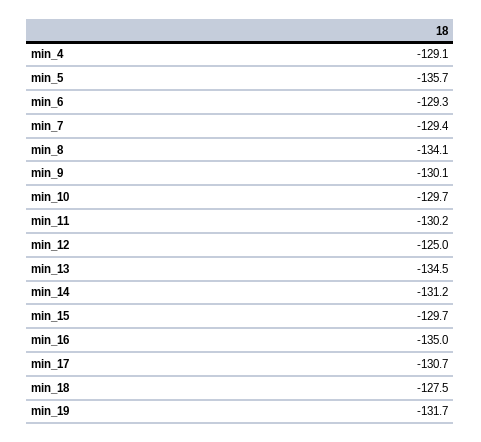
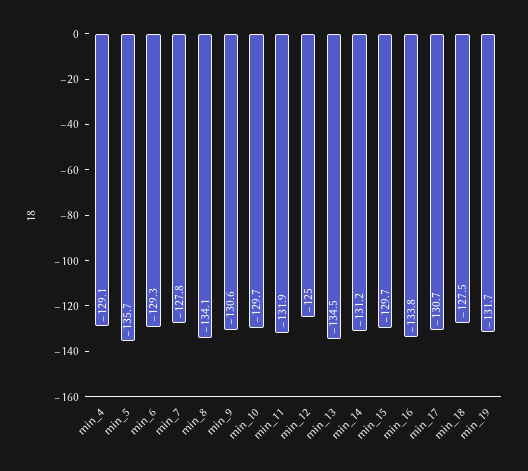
  {
    "min_4": -129.1,
    "min_5": -135.7,
    "min_6": -129.3,
-   "min_7": -129.4,
+   "min_7": -127.8,
    "min_8": -134.1,
-   "min_9": -130.1,
+   "min_9": -130.6,
    "min_10": -129.7,
-   "min_11": -130.2,
+   "min_11": -131.9,
    "min_12": -125,
    "min_13": -134.5,
    "min_14": -131.2,
    "min_15": -129.7,
-   "min_16": -135,
+   "min_16": -133.8,
    "min_17": -130.7,
    "min_18": -127.5,
    "min_19": -131.7
  }

